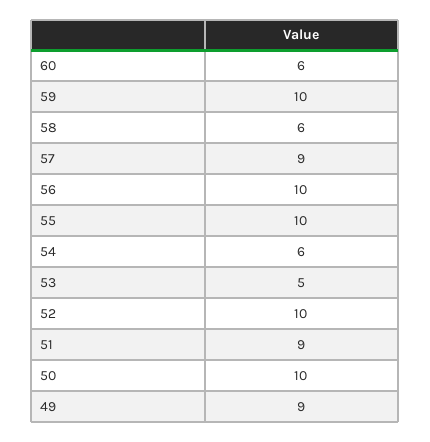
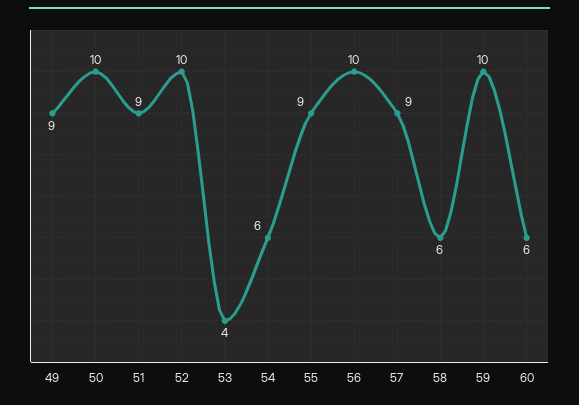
  {
    "60": 6,
    "59": 10,
    "58": 6,
    "57": 9,
    "56": 10,
-   "55": 10,
+   "55": 9,
    "54": 6,
-   "53": 5,
+   "53": 4,
    "52": 10,
    "51": 9,
    "50": 10,
    "49": 9
  }

